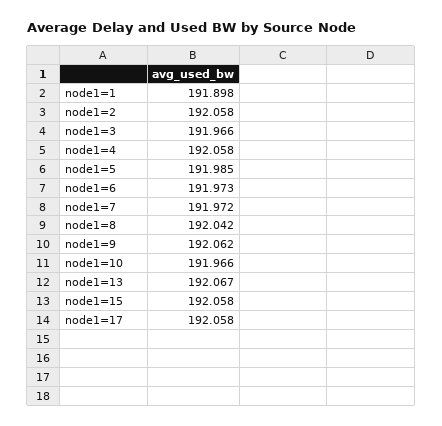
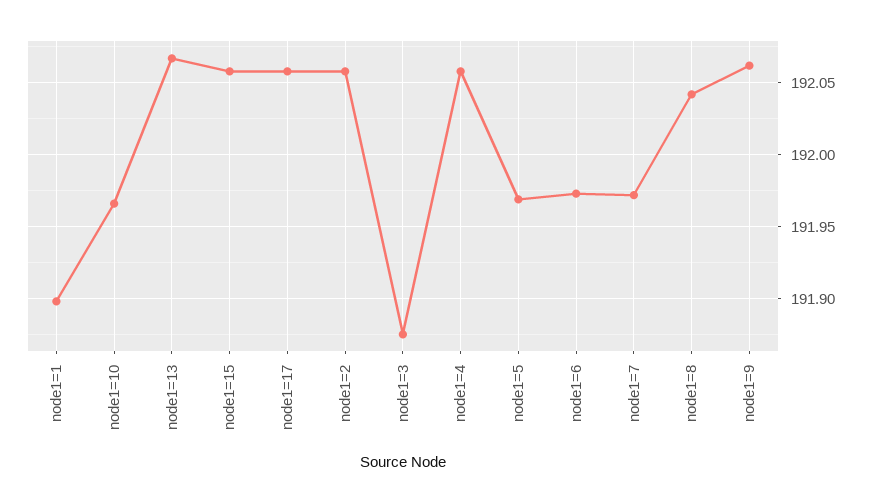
  {
    "node1=1": 191.898,
    "node1=2": 192.058,
-   "node1=3": 191.966,
+   "node1=3": 191.875,
    "node1=4": 192.058,
-   "node1=5": 191.985,
+   "node1=5": 191.97,
    "node1=6": 191.973,
    "node1=7": 191.972,
    "node1=8": 192.042,
    "node1=9": 192.062,
    "node1=10": 191.966,
    "node1=13": 192.067,
    "node1=15": 192.058,
    "node1=17": 192.058
  }

